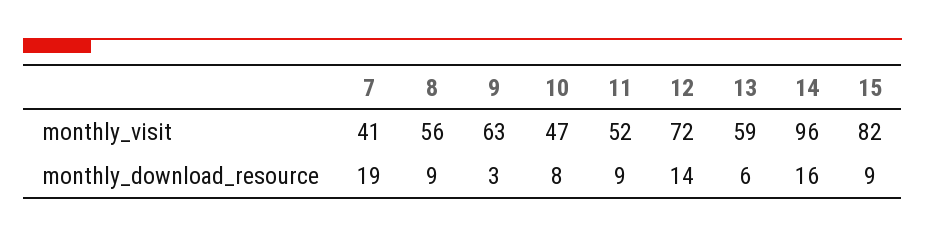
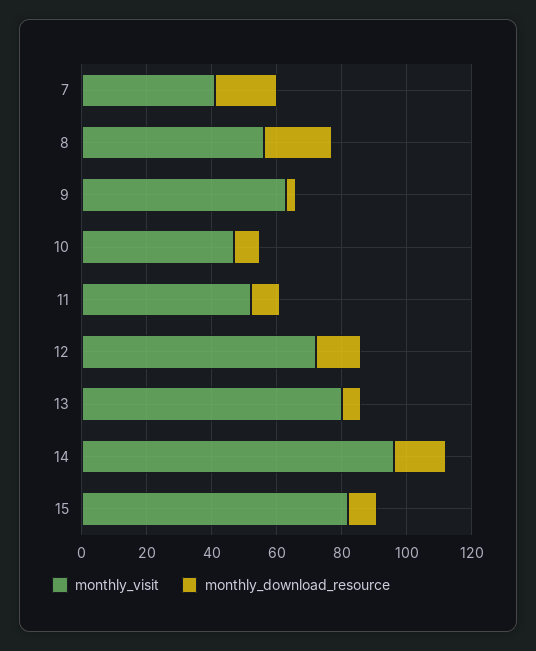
  {
    "monthly_visit": {
      "7": 41,
      "8": 56,
      "9": 63,
      "10": 47,
      "11": 52,
      "12": 72,
-     "13": 59,
+     "13": 80,
      "14": 96,
      "15": 82
    },
    "monthly_download_resource": {
      "7": 19,
-     "8": 9,
+     "8": 20,
      "9": 3,
      "10": 8,
      "11": 9,
      "12": 14,
      "13": 6,
      "14": 16,
      "15": 9
    }
  }

